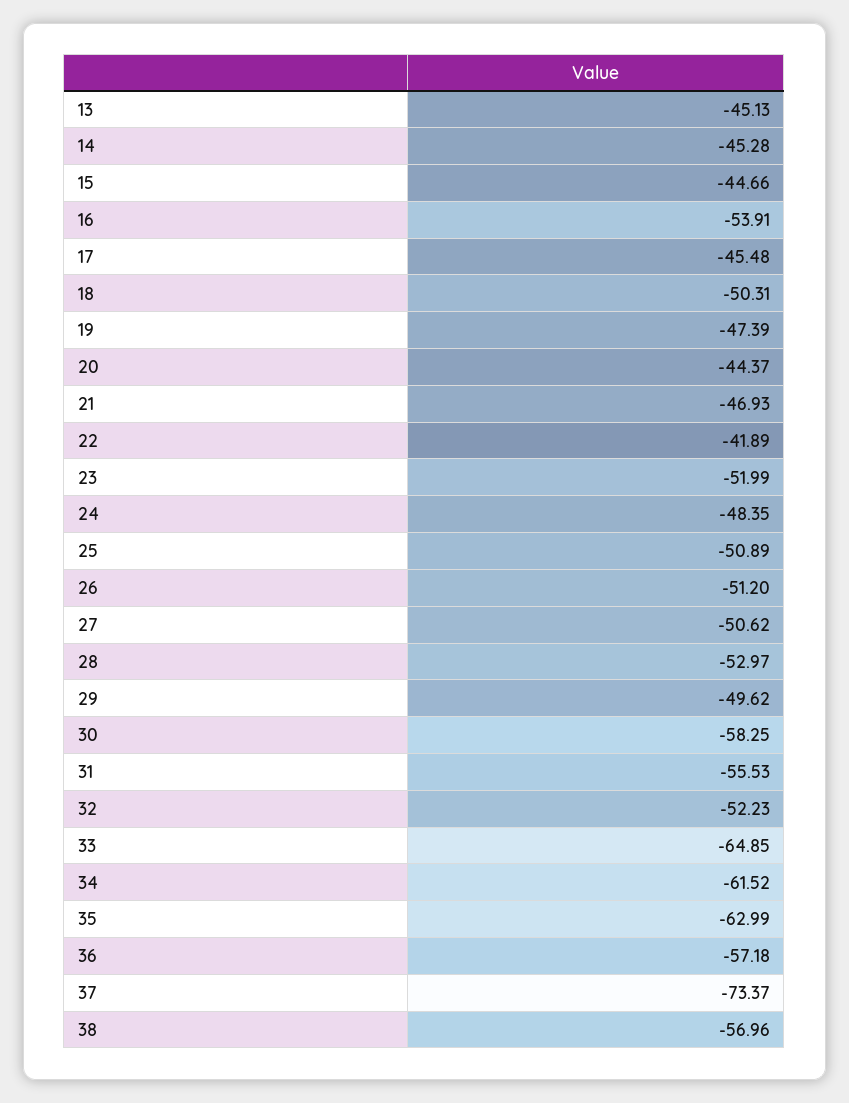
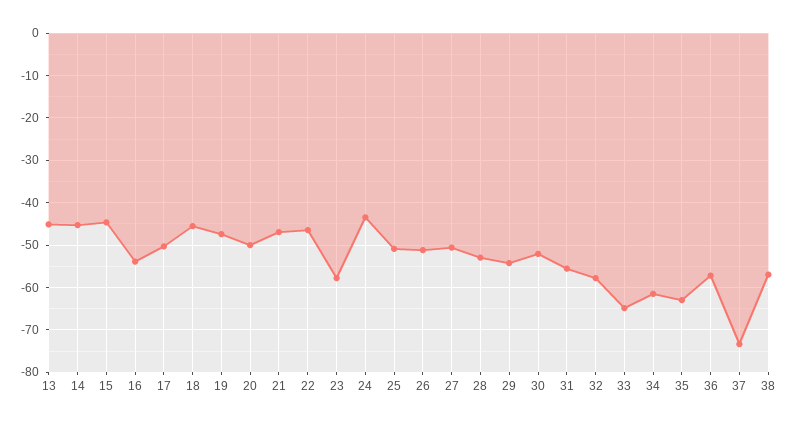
  {
    "13": -45.13,
    "14": -45.28,
    "15": -44.66,
    "16": -53.91,
-   "17": -45.48,
+   "17": -50,
-   "18": -50.31,
+   "18": -46,
    "19": -47.39,
-   "20": -44.37,
+   "20": -50,
    "21": -46.93,
-   "22": -41.89,
+   "22": -46,
-   "23": -51.99,
+   "23": -58,
-   "24": -48.35,
+   "24": -44,
    "25": -50.89,
    "26": -51.2,
    "27": -50.62,
    "28": -52.97,
-   "29": -49.62,
+   "29": -54,
-   "30": -58.25,
+   "30": -52,
    "31": -55.53,
-   "32": -52.23,
+   "32": -58,
    "33": -64.85,
    "34": -61.52,
    "35": -62.99,
    "36": -57.18,
    "37": -73.37,
    "38": -56.96
  }

